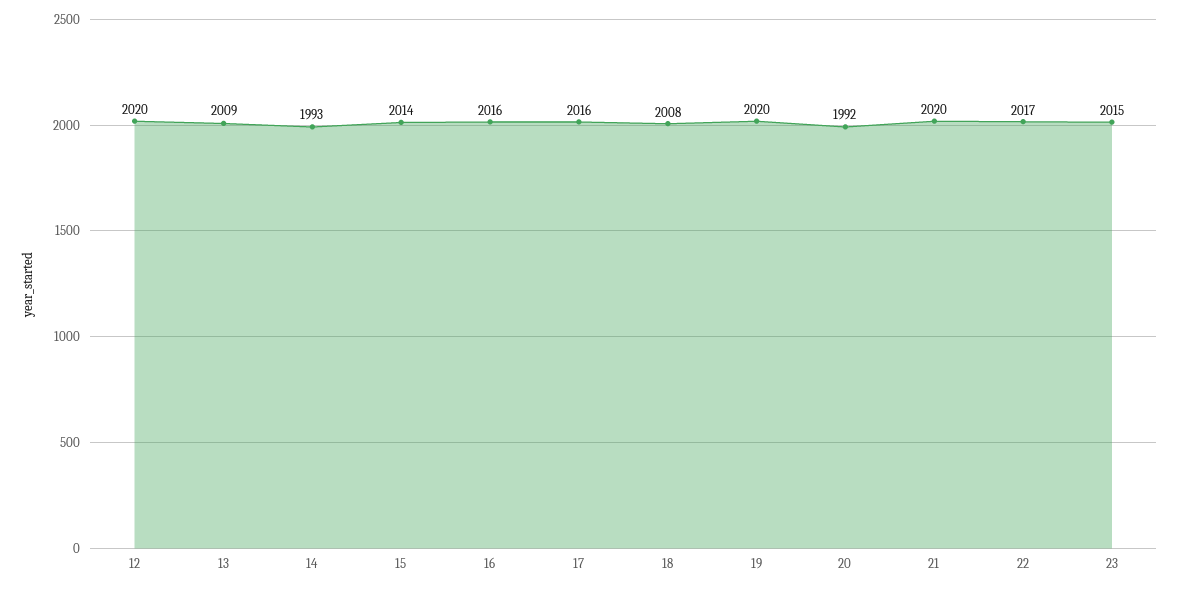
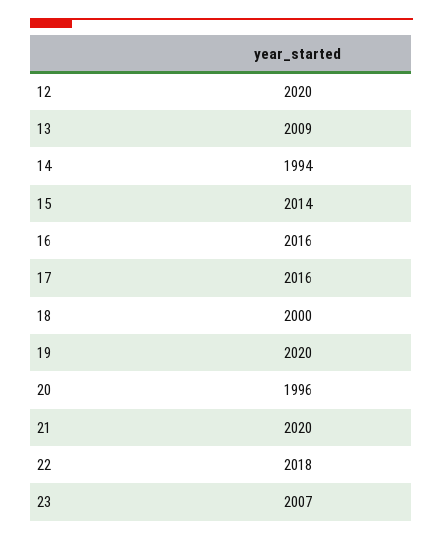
  {
    "12": 2020,
    "13": 2009,
-   "14": 1993,
+   "14": 1994,
    "15": 2014,
    "16": 2016,
    "17": 2016,
-   "18": 2008,
+   "18": 2000,
    "19": 2020,
-   "20": 1992,
+   "20": 1996,
    "21": 2020,
-   "22": 2017,
+   "22": 2018,
-   "23": 2015
+   "23": 2007
  }

